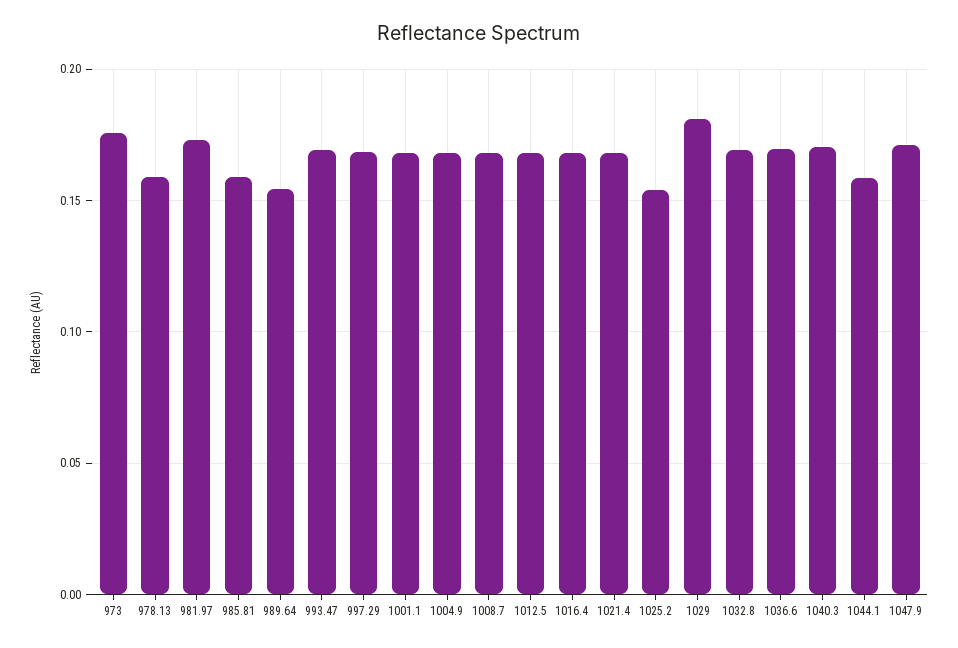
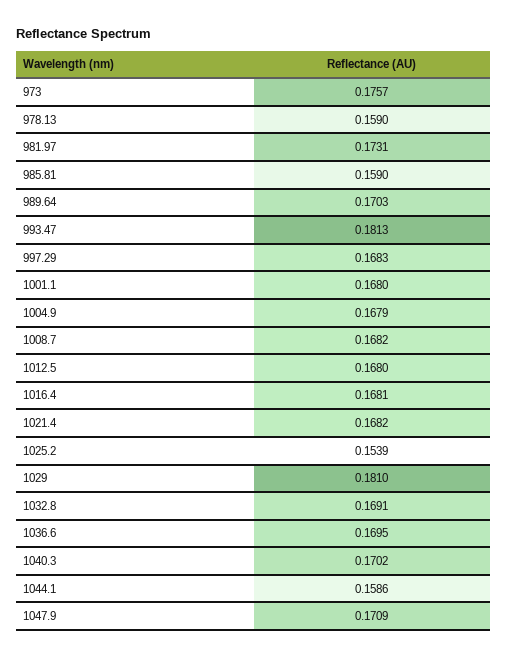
  {
    "973": 0.1757,
    "978.13": 0.159,
    "981.97": 0.1731,
    "985.81": 0.159,
-   "989.64": 0.155,
+   "989.64": 0.1703,
-   "993.47": 0.17,
+   "993.47": 0.1813,
    "997.29": 0.1683,
    "1001.1": 0.168,
    "1004.9": 0.1679,
    "1008.7": 0.1682,
    "1012.5": 0.168,
    "1016.4": 0.1681,
    "1021.4": 0.1682,
    "1025.2": 0.1539,
    "1029": 0.181,
    "1032.8": 0.1691,
    "1036.6": 0.1695,
    "1040.3": 0.1702,
    "1044.1": 0.1586,
    "1047.9": 0.1709
  }

